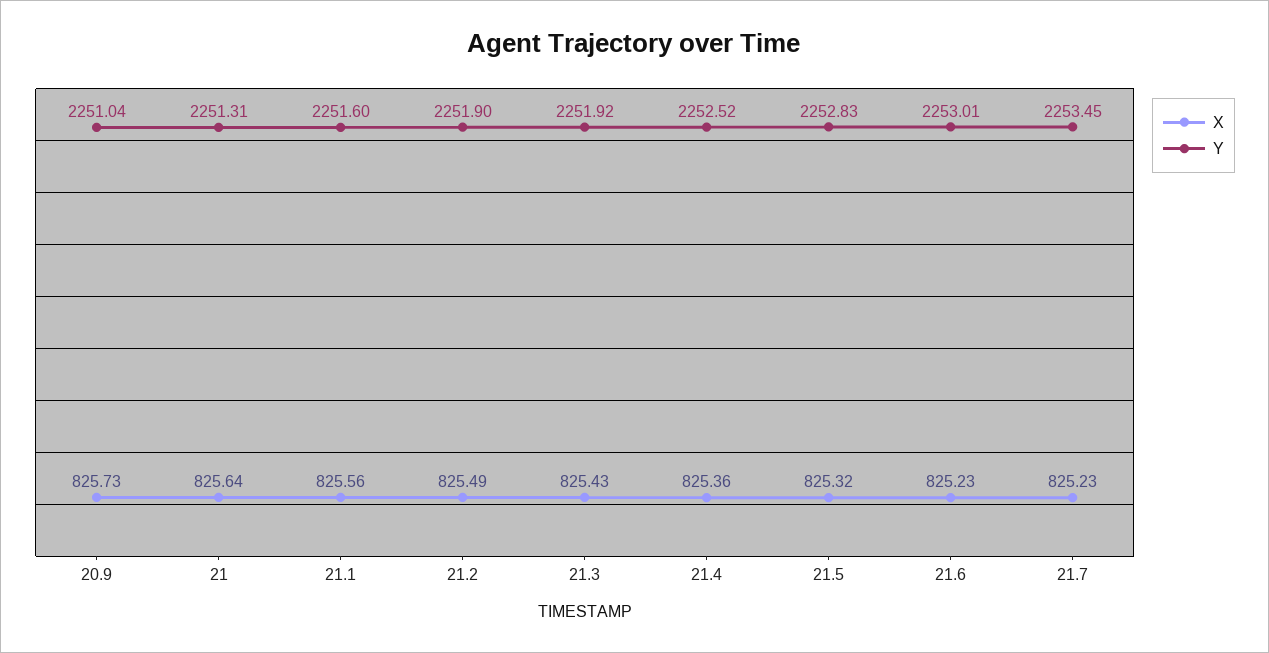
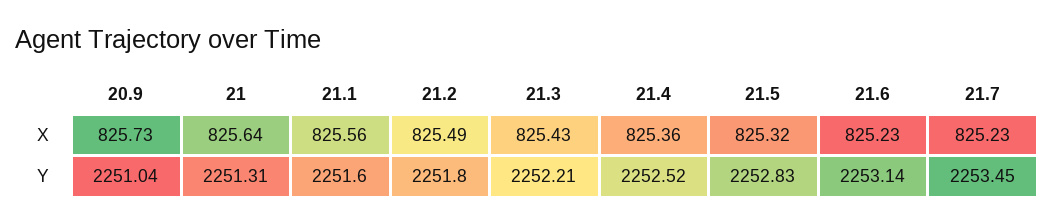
  {
    "X": {
      "20.9": 825.73,
      "21": 825.64,
      "21.1": 825.56,
      "21.2": 825.49,
      "21.3": 825.43,
      "21.4": 825.36,
      "21.5": 825.32,
      "21.6": 825.23,
      "21.7": 825.23
    },
    "Y": {
      "20.9": 2251.04,
      "21": 2251.31,
      "21.1": 2251.6,
-     "21.2": 2251.9,
+     "21.2": 2251.8,
-     "21.3": 2251.92,
+     "21.3": 2252.21,
      "21.4": 2252.52,
      "21.5": 2252.83,
-     "21.6": 2253.01,
+     "21.6": 2253.14,
      "21.7": 2253.45
    }
  }

